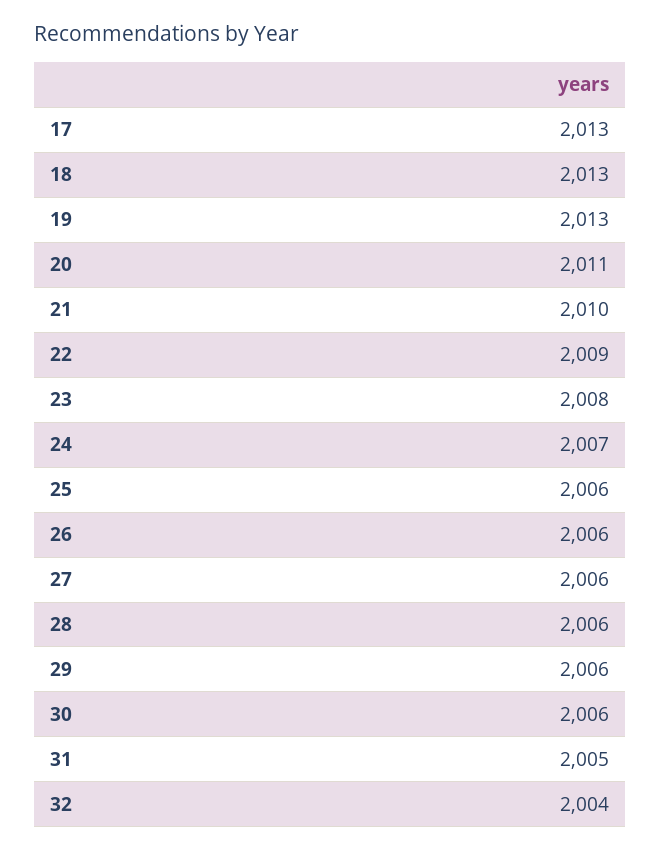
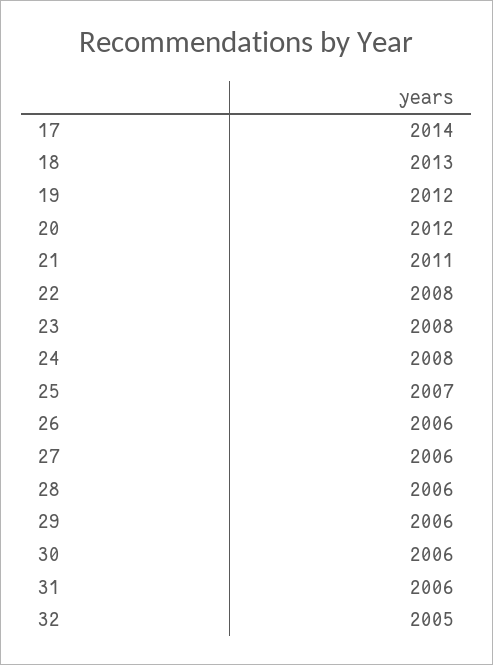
  {
-   "17": 2013,
+   "17": 2014,
    "18": 2013,
-   "19": 2013,
+   "19": 2012,
-   "20": 2011,
+   "20": 2012,
-   "21": 2010,
+   "21": 2011,
-   "22": 2009,
+   "22": 2008,
    "23": 2008,
-   "24": 2007,
+   "24": 2008,
-   "25": 2006,
+   "25": 2007,
    "26": 2006,
    "27": 2006,
    "28": 2006,
    "29": 2006,
    "30": 2006,
-   "31": 2005,
+   "31": 2006,
-   "32": 2004
+   "32": 2005
  }

